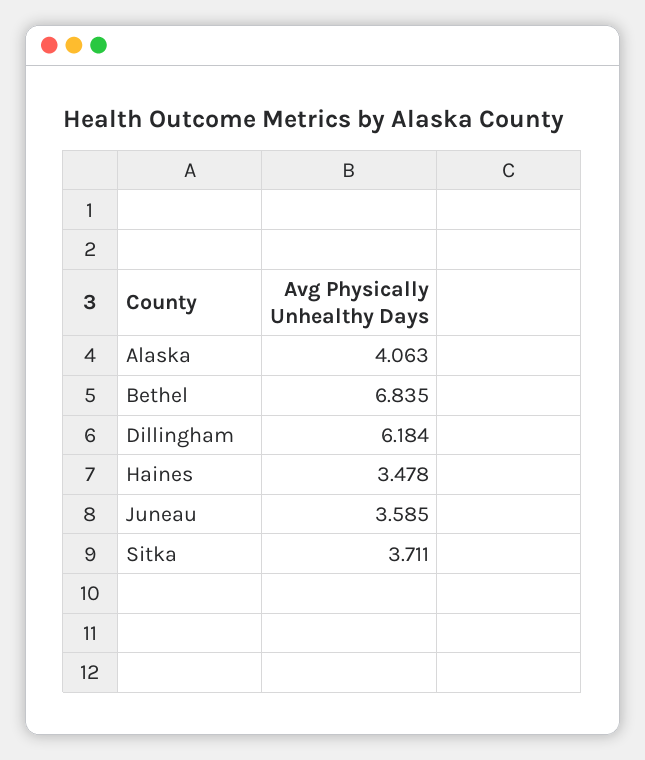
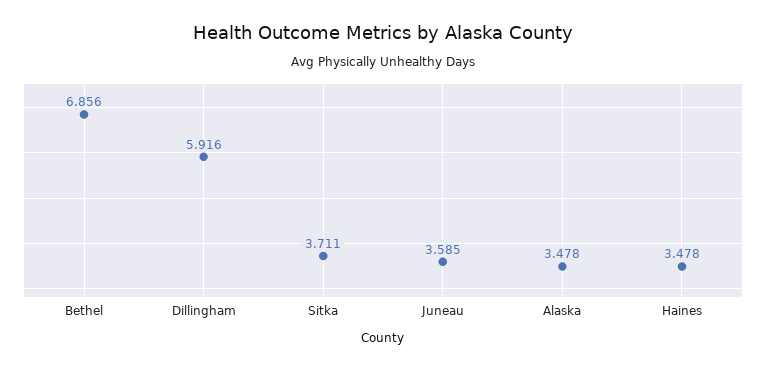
  {
-   "Alaska": 4.063,
+   "Alaska": 3.478,
-   "Bethel": 6.835,
+   "Bethel": 6.856,
-   "Dillingham": 6.184,
+   "Dillingham": 5.916,
    "Haines": 3.478,
    "Juneau": 3.585,
    "Sitka": 3.711
  }

